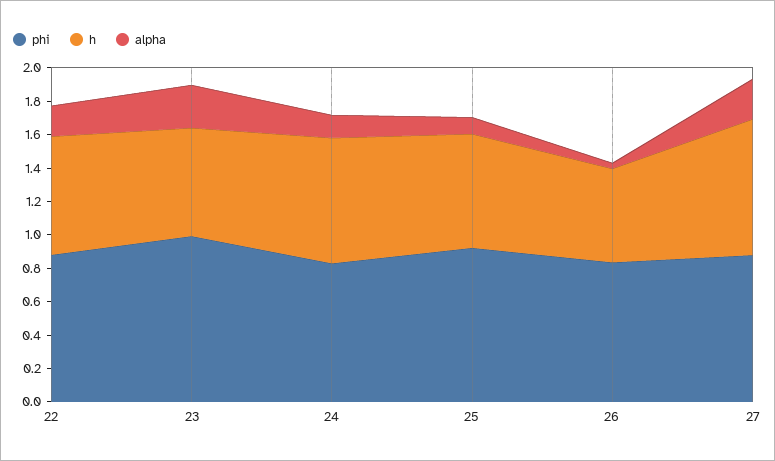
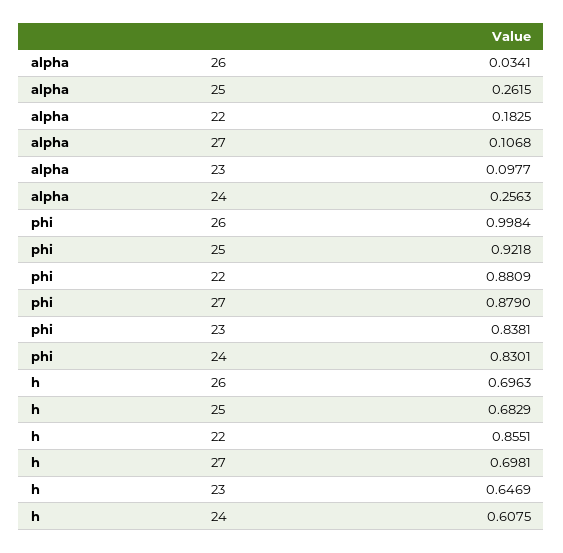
  {
    "phi": {
      "22": 0.8809,
-     "23": 1,
+     "23": 0.8381,
      "24": 0.8301,
      "25": 0.9218,
-     "26": 0.85,
+     "26": 0.9984,
      "27": 0.879
    },
    "h": {
-     "22": 0.7,
+     "22": 0.8551,
      "23": 0.6469,
-     "24": 0.75,
+     "24": 0.6075,
      "25": 0.6829,
-     "26": 0.55,
+     "26": 0.6963,
-     "27": 0.8
+     "27": 0.6981
    },
    "alpha": {
      "22": 0.1825,
-     "23": 0.25,
+     "23": 0.0977,
-     "24": 0.15,
+     "24": 0.2563,
-     "25": 0.1,
+     "25": 0.2615,
      "26": 0.0341,
-     "27": 0.25
+     "27": 0.1068
    }
  }

